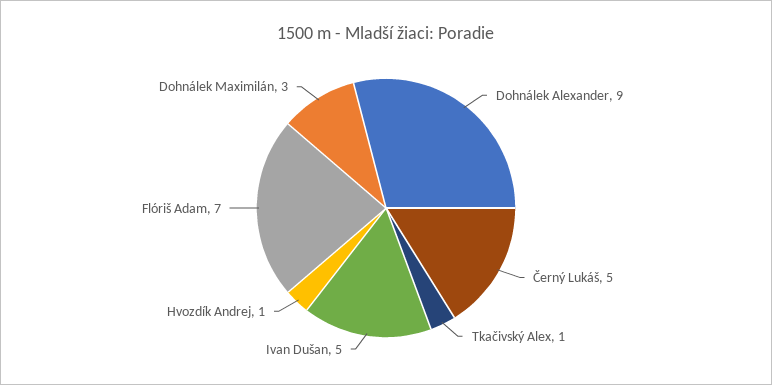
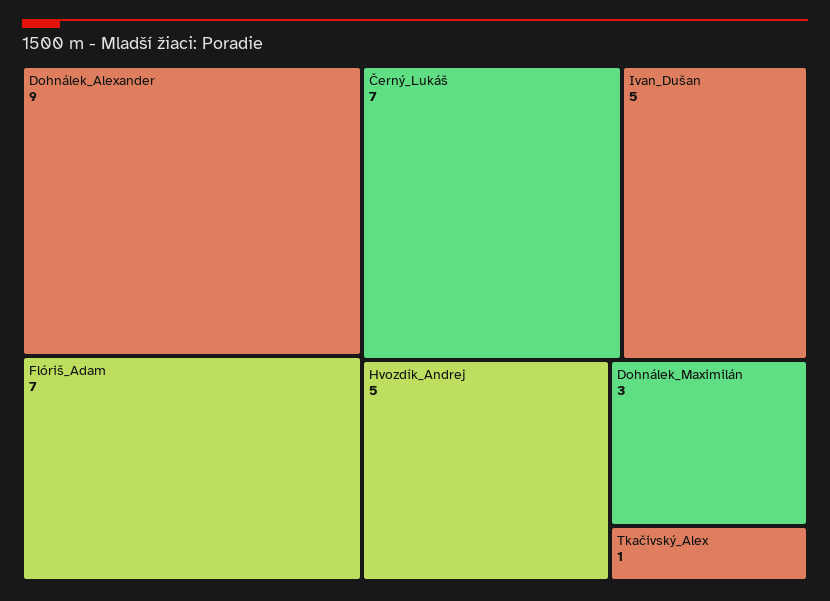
  {
    "Dohnálek Alexander": 9,
-   "Černý Lukáš": 5,
+   "Černý Lukáš": 7,
    "Tkačivský Alex": 1,
    "Ivan Dušan": 5,
-   "Hvozdík Andrej": 1,
+   "Hvozdík Andrej": 5,
    "Flóriš Adam": 7,
    "Dohnálek Maximilán": 3
  }

